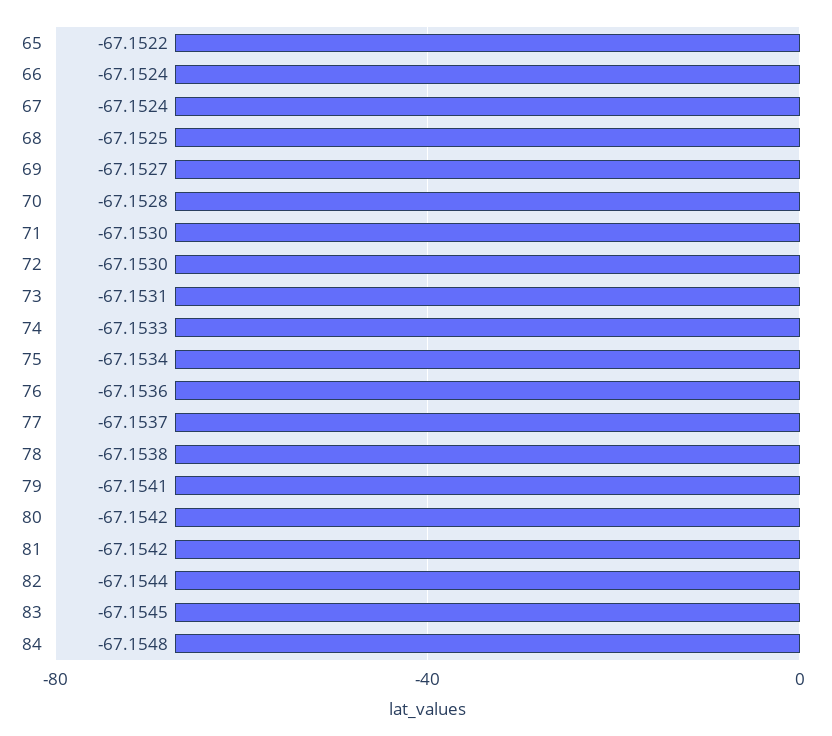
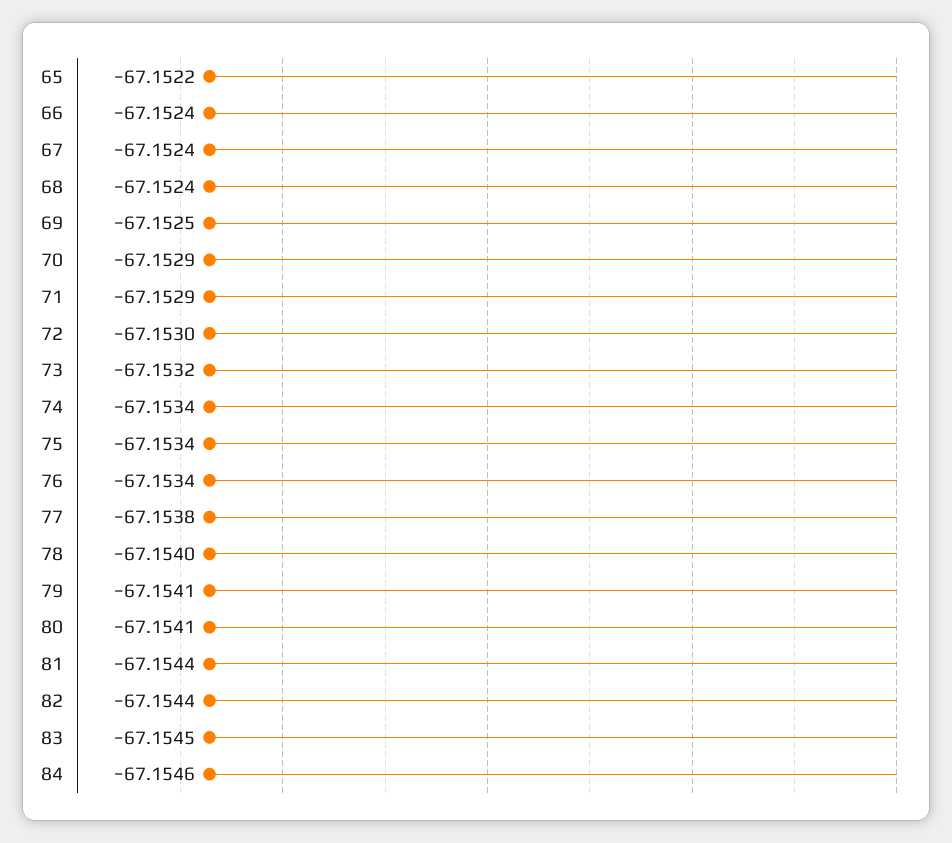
  {
    "65": -67.1522,
    "66": -67.1524,
    "67": -67.1524,
-   "68": -67.1525,
+   "68": -67.1524,
-   "69": -67.1527,
+   "69": -67.1525,
-   "70": -67.1528,
+   "70": -67.1529,
-   "71": -67.153,
+   "71": -67.1529,
    "72": -67.153,
-   "73": -67.1531,
+   "73": -67.1532,
-   "74": -67.1533,
+   "74": -67.1534,
    "75": -67.1534,
-   "76": -67.1536,
+   "76": -67.1534,
-   "77": -67.1537,
+   "77": -67.1538,
-   "78": -67.1538,
+   "78": -67.154,
    "79": -67.1541,
-   "80": -67.1542,
+   "80": -67.1541,
-   "81": -67.1542,
+   "81": -67.1544,
    "82": -67.1544,
    "83": -67.1545,
-   "84": -67.1548
+   "84": -67.1546
  }

